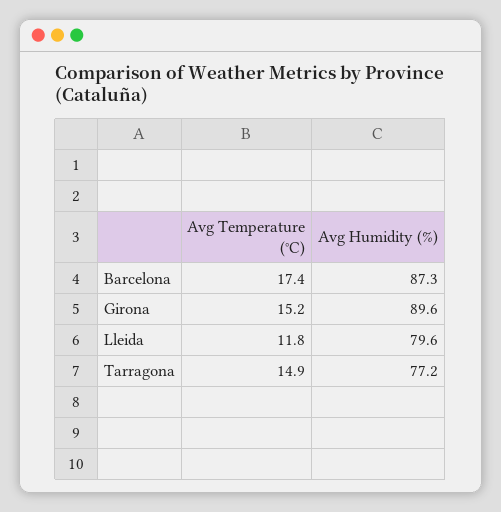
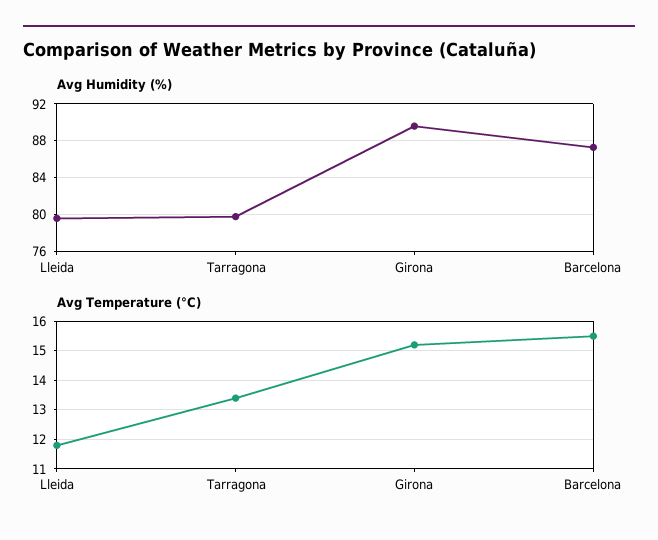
  {
    "Avg Temperature (°C)": {
-     "Barcelona": 17.4,
+     "Barcelona": 15.5,
      "Girona": 15.2,
      "Lleida": 11.8,
-     "Tarragona": 14.9
+     "Tarragona": 13.5
    },
    "Avg Humidity (%)": {
      "Barcelona": 87.3,
      "Girona": 89.6,
      "Lleida": 79.6,
-     "Tarragona": 77.2
+     "Tarragona": 80
    }
  }

